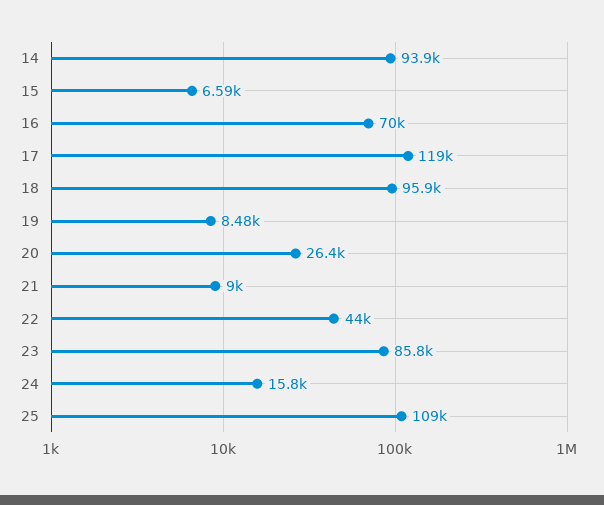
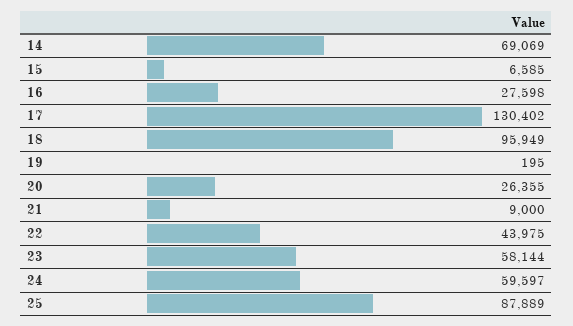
  {
-   "14": 93900,
+   "14": 69069,
    "15": 6585,
-   "16": 70000,
+   "16": 27598,
-   "17": 119000,
+   "17": 130402,
    "18": 95949,
-   "19": 8480,
+   "19": 195,
    "20": 26355,
    "21": 9000,
    "22": 43975,
-   "23": 85800,
+   "23": 58144,
-   "24": 15800,
+   "24": 59597,
-   "25": 109000
+   "25": 87889
  }

